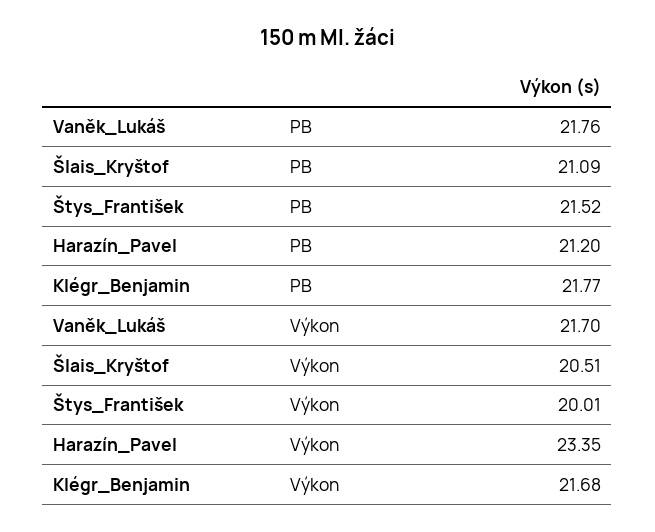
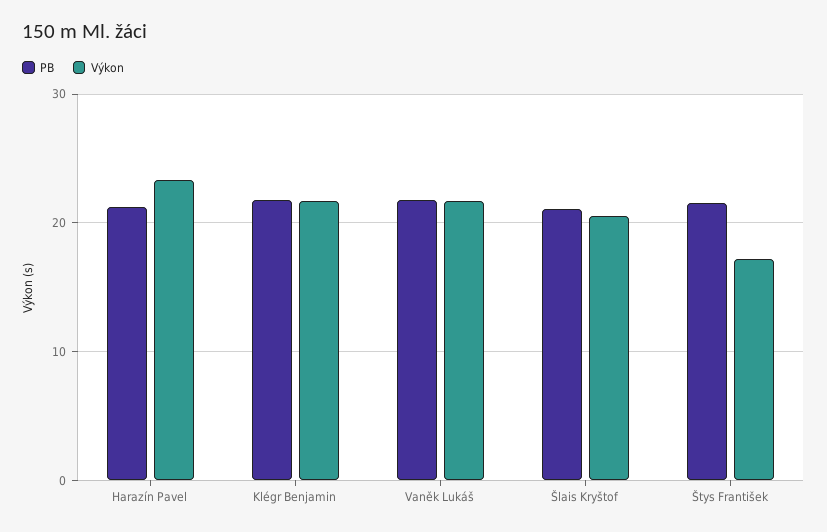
  {
    "PB": {
      "Vaněk_Lukáš": 21.76,
      "Šlais_Kryštof": 21.09,
      "Štys_František": 21.52,
      "Harazín_Pavel": 21.2,
      "Klégr_Benjamin": 21.77
    },
    "Výkon": {
      "Vaněk_Lukáš": 21.7,
      "Šlais_Kryštof": 20.51,
-     "Štys_František": 20.01,
+     "Štys_František": 17,
      "Harazín_Pavel": 23.35,
      "Klégr_Benjamin": 21.68
    }
  }

